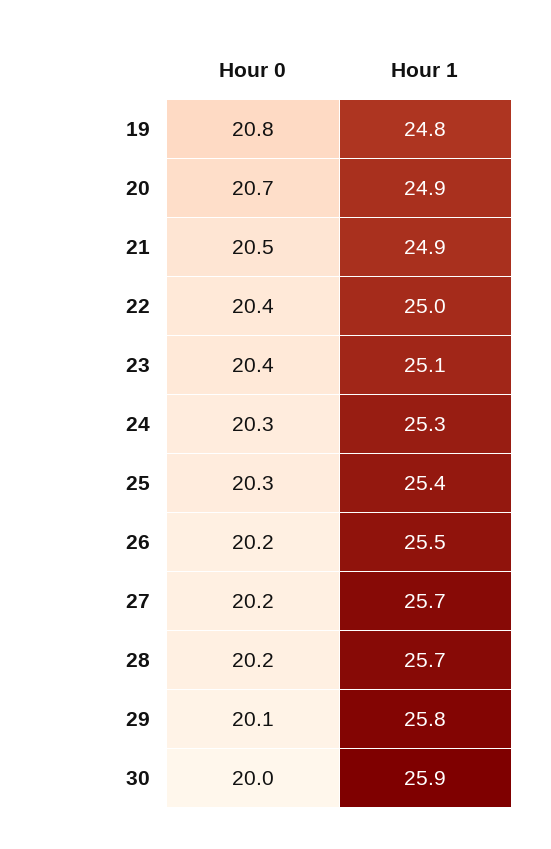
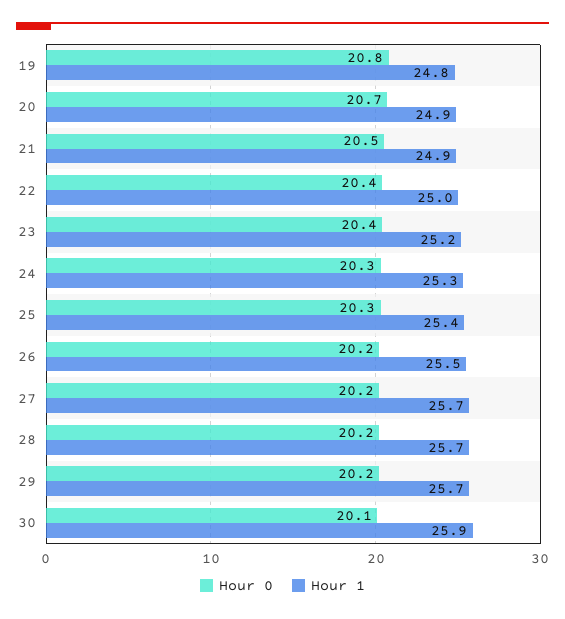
  {
    "Hour 0": {
      "19": 20.8,
      "20": 20.7,
      "21": 20.5,
      "22": 20.4,
      "23": 20.4,
      "24": 20.3,
      "25": 20.3,
      "26": 20.2,
      "27": 20.2,
      "28": 20.2,
-     "29": 20.1,
+     "29": 20.2,
-     "30": 20
+     "30": 20.1
    },
    "Hour 1": {
      "19": 24.8,
      "20": 24.9,
      "21": 24.9,
      "22": 25,
-     "23": 25.1,
+     "23": 25.2,
      "24": 25.3,
      "25": 25.4,
      "26": 25.5,
      "27": 25.7,
      "28": 25.7,
-     "29": 25.8,
+     "29": 25.7,
      "30": 25.9
    }
  }

